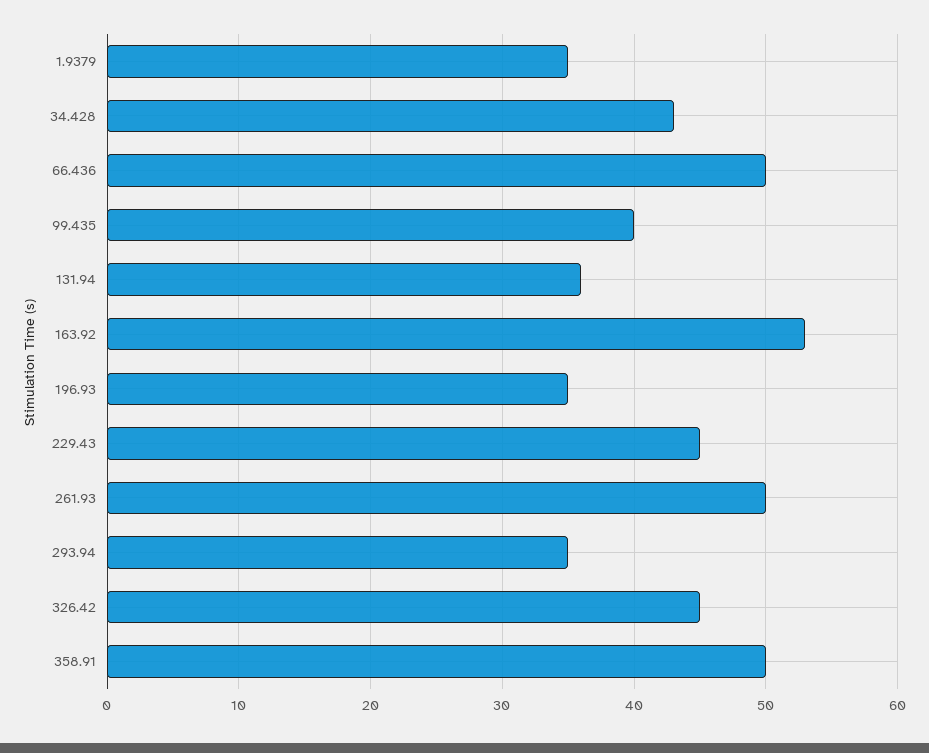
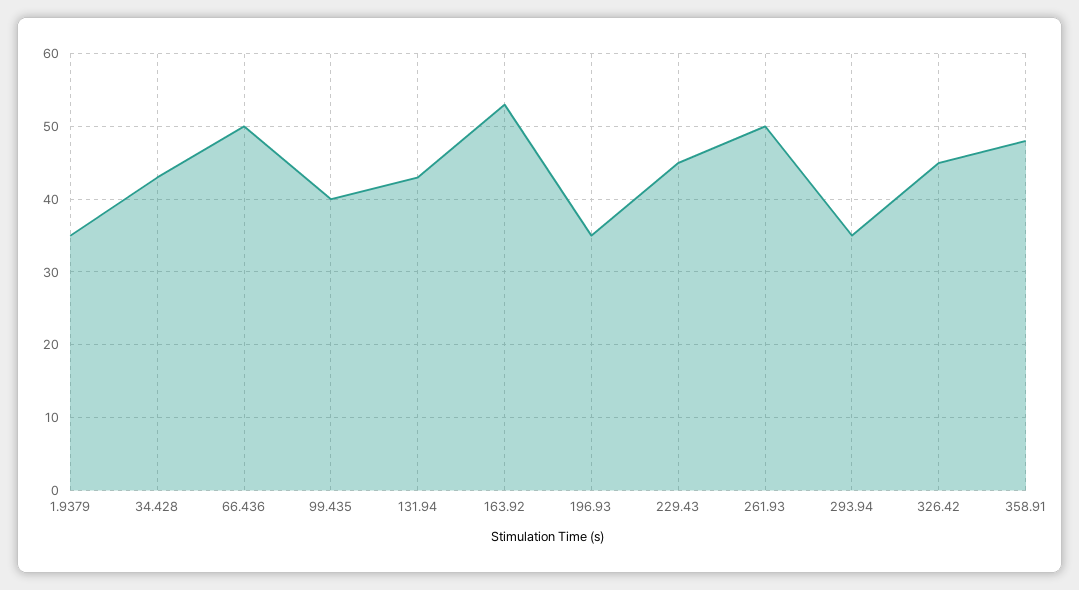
  {
    "1.9379": 35,
    "34.428": 43,
    "66.436": 50,
    "99.435": 40,
-   "131.94": 36,
+   "131.94": 43,
    "163.92": 53,
    "196.93": 35,
    "229.43": 45,
    "261.93": 50,
    "293.94": 35,
    "326.42": 45,
-   "358.91": 50
+   "358.91": 48
  }

